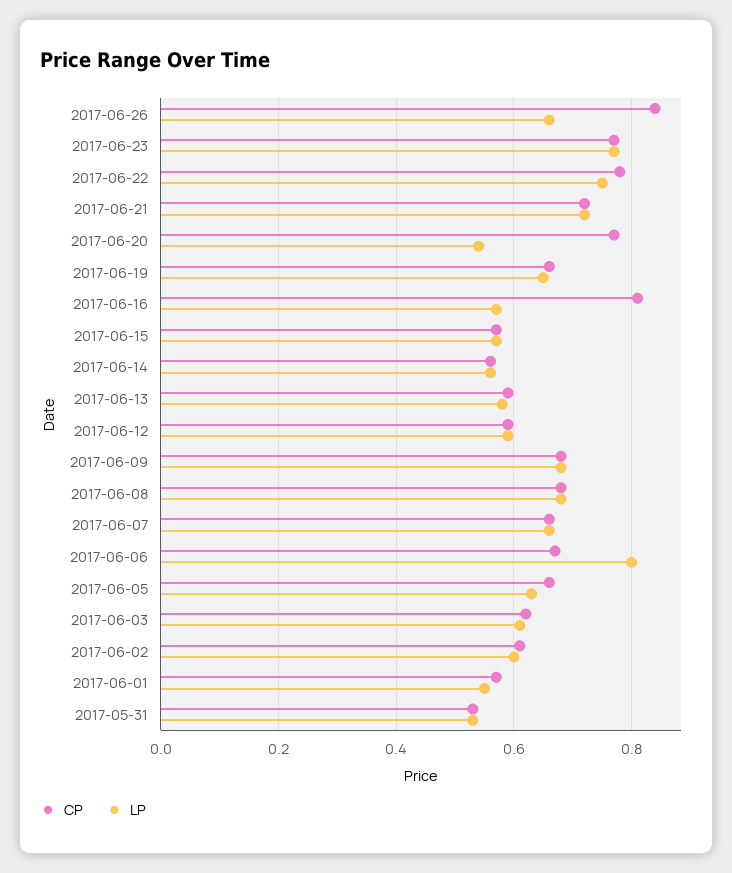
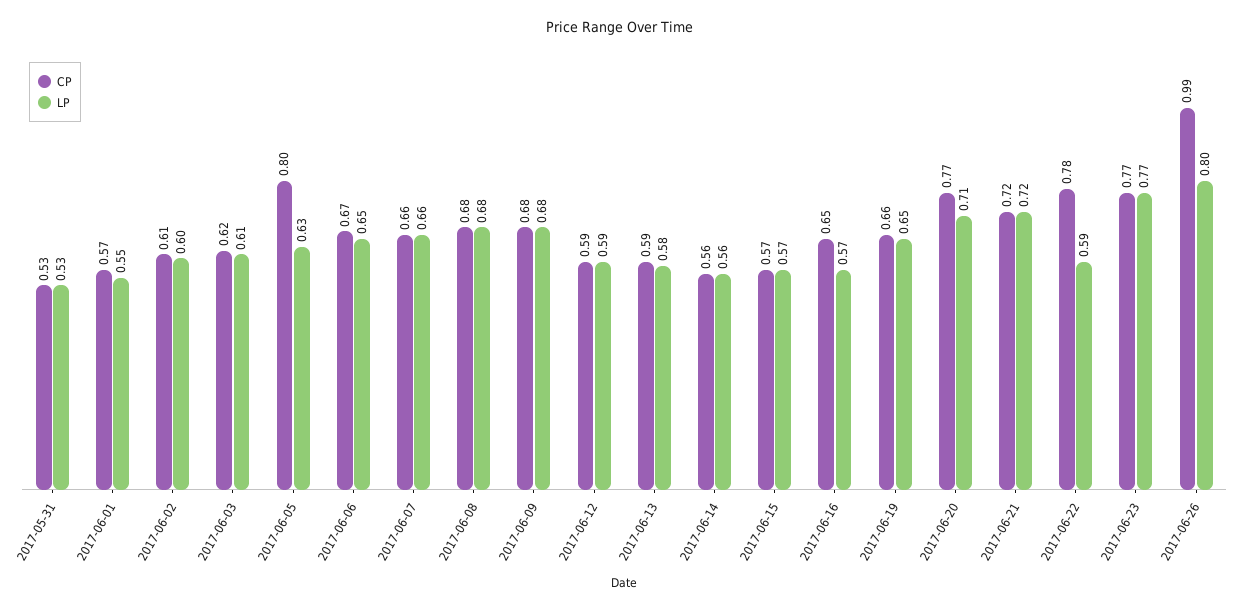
  {
    "CP": {
-     "2017-06-26": 0.85,
+     "2017-06-26": 0.99,
      "2017-06-23": 0.77,
      "2017-06-22": 0.78,
      "2017-06-21": 0.72,
      "2017-06-20": 0.77,
      "2017-06-19": 0.66,
-     "2017-06-16": 0.8,
+     "2017-06-16": 0.65,
      "2017-06-15": 0.57,
      "2017-06-14": 0.56,
      "2017-06-13": 0.59,
      "2017-06-12": 0.59,
      "2017-06-09": 0.68,
      "2017-06-08": 0.68,
      "2017-06-07": 0.66,
      "2017-06-06": 0.67,
-     "2017-06-05": 0.65,
+     "2017-06-05": 0.8,
      "2017-06-03": 0.62,
      "2017-06-02": 0.61,
      "2017-06-01": 0.57,
      "2017-05-31": 0.53
    },
    "LP": {
-     "2017-06-26": 0.65,
+     "2017-06-26": 0.8,
      "2017-06-23": 0.77,
-     "2017-06-22": 0.75,
+     "2017-06-22": 0.59,
      "2017-06-21": 0.72,
-     "2017-06-20": 0.55,
+     "2017-06-20": 0.71,
      "2017-06-19": 0.65,
      "2017-06-16": 0.57,
      "2017-06-15": 0.57,
      "2017-06-14": 0.56,
      "2017-06-13": 0.58,
      "2017-06-12": 0.59,
      "2017-06-09": 0.68,
      "2017-06-08": 0.68,
      "2017-06-07": 0.66,
-     "2017-06-06": 0.8,
+     "2017-06-06": 0.65,
      "2017-06-05": 0.63,
      "2017-06-03": 0.61,
      "2017-06-02": 0.6,
      "2017-06-01": 0.55,
      "2017-05-31": 0.53
    }
  }

